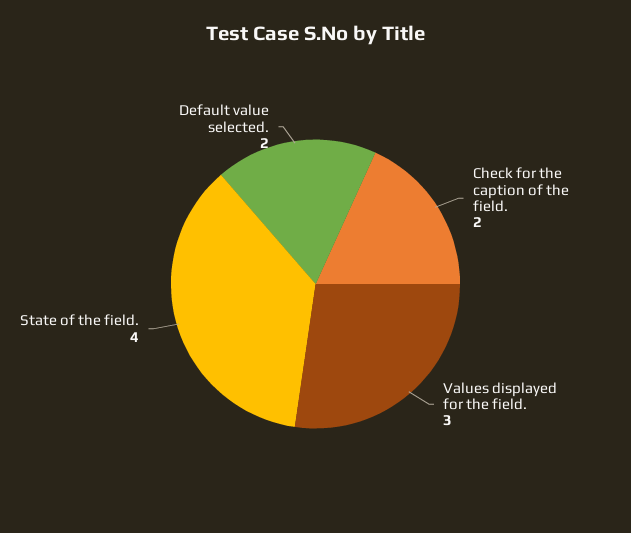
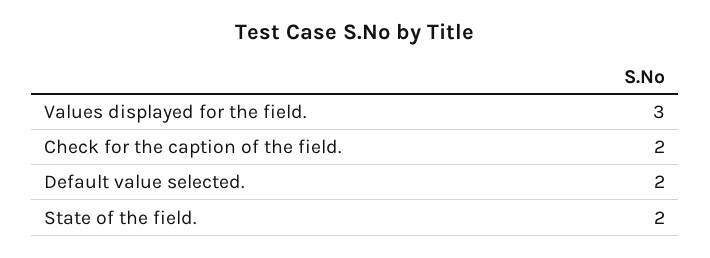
  {
    "Check for the caption of the field.": 2,
    "Values displayed for the field.": 3,
-   "State of the field.": 4,
+   "State of the field.": 2,
    "Default value selected.": 2
  }

